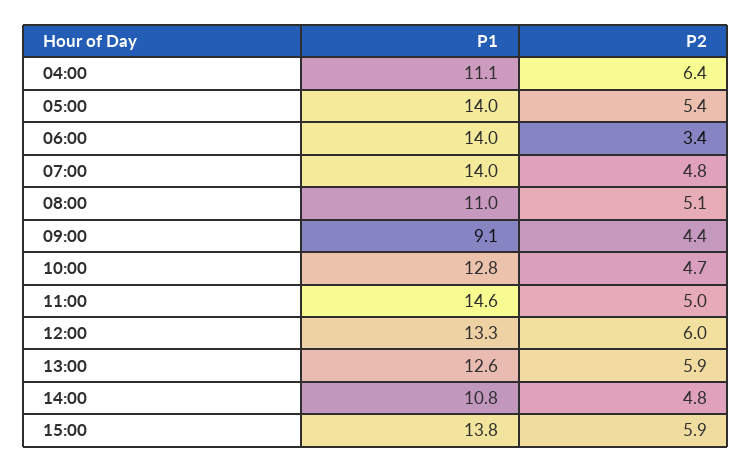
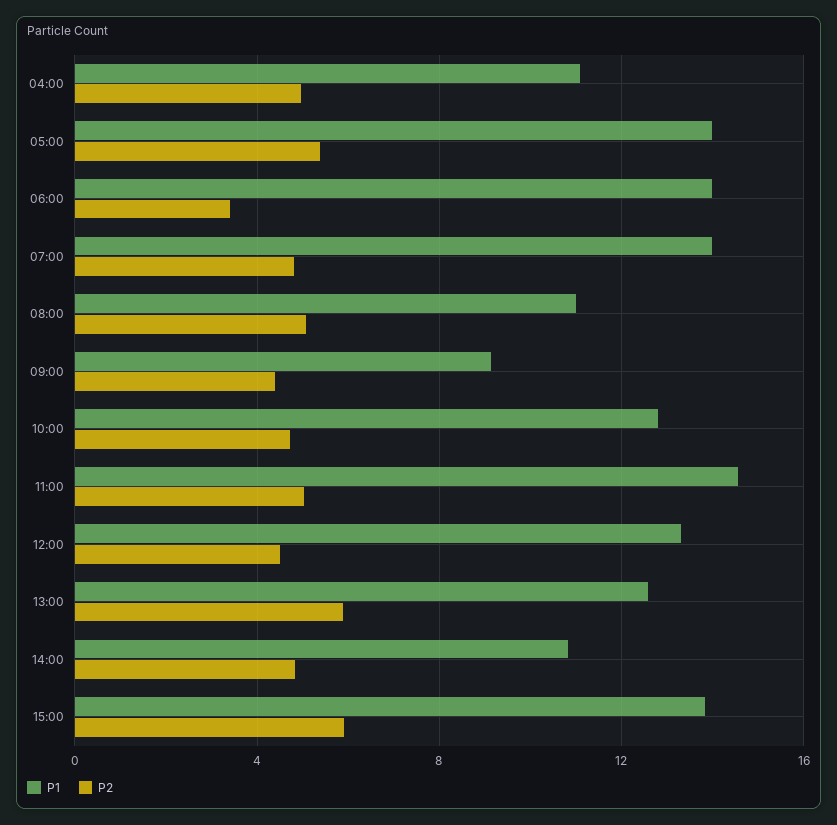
  {
    "P1": {
      "04:00": 11.1,
      "05:00": 14,
      "06:00": 14,
      "07:00": 14,
      "08:00": 11,
      "09:00": 9.1,
      "10:00": 12.8,
      "11:00": 14.6,
      "12:00": 13.3,
      "13:00": 12.6,
      "14:00": 10.8,
      "15:00": 13.8
    },
    "P2": {
-     "04:00": 6.4,
+     "04:00": 5,
      "05:00": 5.4,
      "06:00": 3.4,
      "07:00": 4.8,
      "08:00": 5.1,
      "09:00": 4.4,
      "10:00": 4.7,
      "11:00": 5,
-     "12:00": 6,
+     "12:00": 4.5,
      "13:00": 5.9,
      "14:00": 4.8,
      "15:00": 5.9
    }
  }

